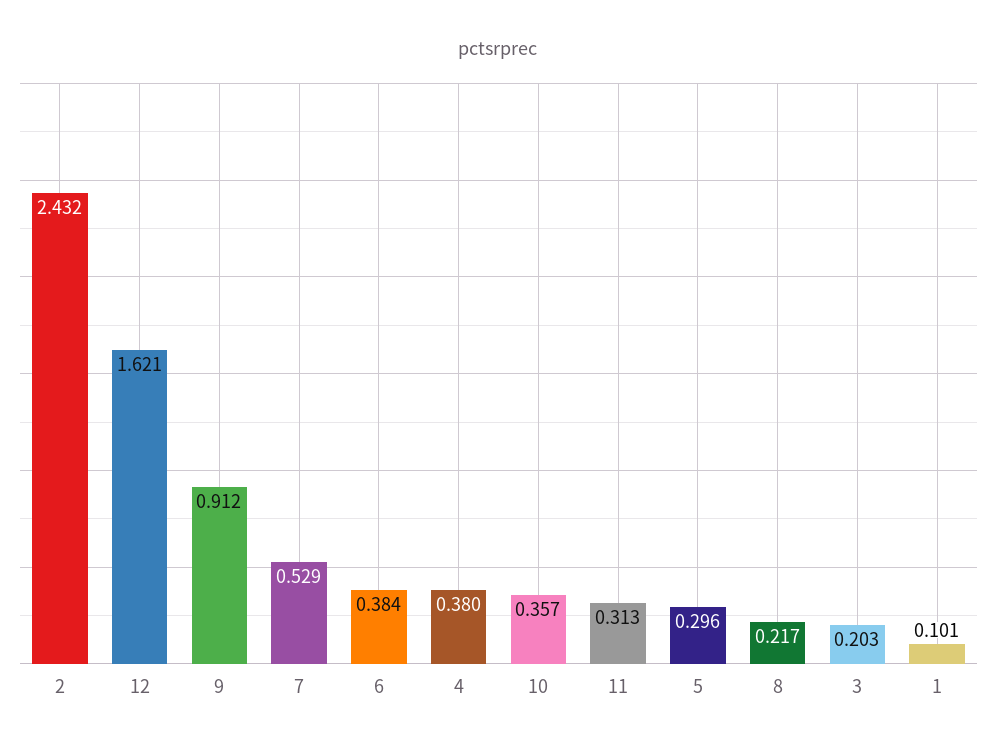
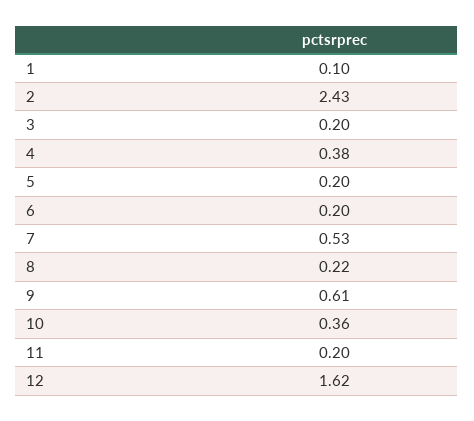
  {
    "2": 2.432,
    "12": 1.621,
-   "9": 0.912,
+   "9": 0.61,
    "7": 0.529,
-   "6": 0.384,
+   "6": 0.2,
    "4": 0.38,
    "10": 0.357,
-   "11": 0.313,
+   "11": 0.2,
-   "5": 0.296,
+   "5": 0.2,
    "8": 0.217,
    "3": 0.203,
    "1": 0.101
  }

